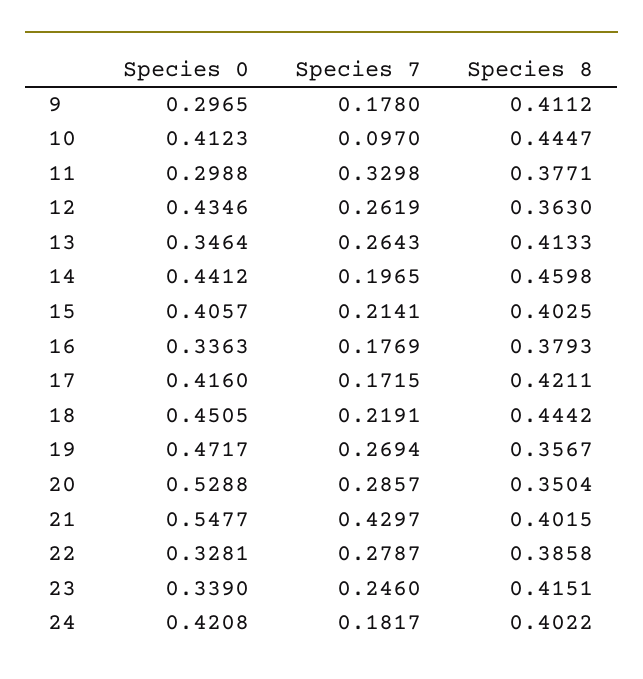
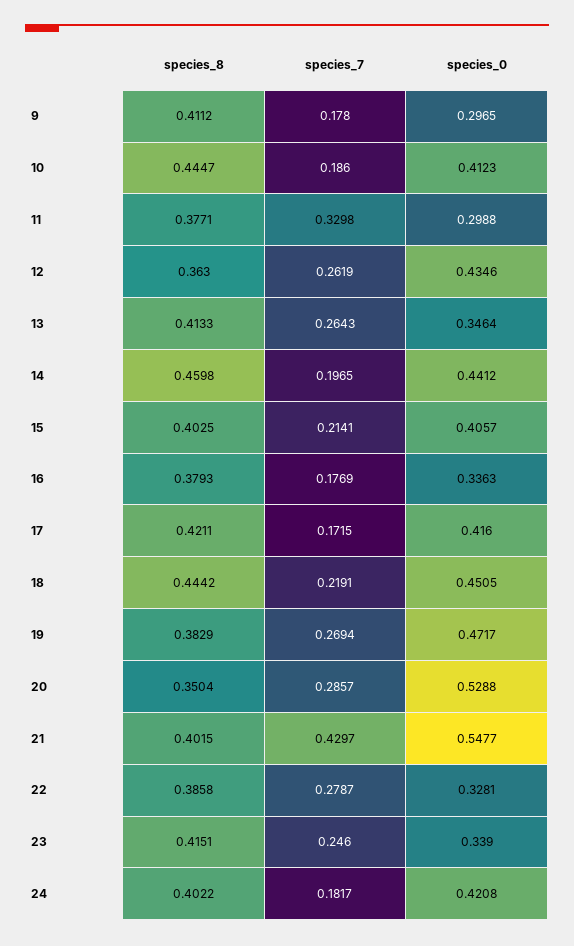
  {
    "Species 0": {
      "9": 0.2965,
      "10": 0.4123,
      "11": 0.2988,
      "12": 0.4346,
      "13": 0.3464,
      "14": 0.4412,
      "15": 0.4057,
      "16": 0.3363,
      "17": 0.416,
      "18": 0.4505,
      "19": 0.4717,
      "20": 0.5288,
      "21": 0.5477,
      "22": 0.3281,
      "23": 0.339,
      "24": 0.4208
    },
    "Species 7": {
      "9": 0.178,
-     "10": 0.097,
+     "10": 0.186,
      "11": 0.3298,
      "12": 0.2619,
      "13": 0.2643,
      "14": 0.1965,
      "15": 0.2141,
      "16": 0.1769,
      "17": 0.1715,
      "18": 0.2191,
      "19": 0.2694,
      "20": 0.2857,
      "21": 0.4297,
      "22": 0.2787,
      "23": 0.246,
      "24": 0.1817
    },
    "Species 8": {
      "9": 0.4112,
      "10": 0.4447,
      "11": 0.3771,
      "12": 0.363,
      "13": 0.4133,
      "14": 0.4598,
      "15": 0.4025,
      "16": 0.3793,
      "17": 0.4211,
      "18": 0.4442,
-     "19": 0.3567,
+     "19": 0.3829,
      "20": 0.3504,
      "21": 0.4015,
      "22": 0.3858,
      "23": 0.4151,
      "24": 0.4022
    }
  }

